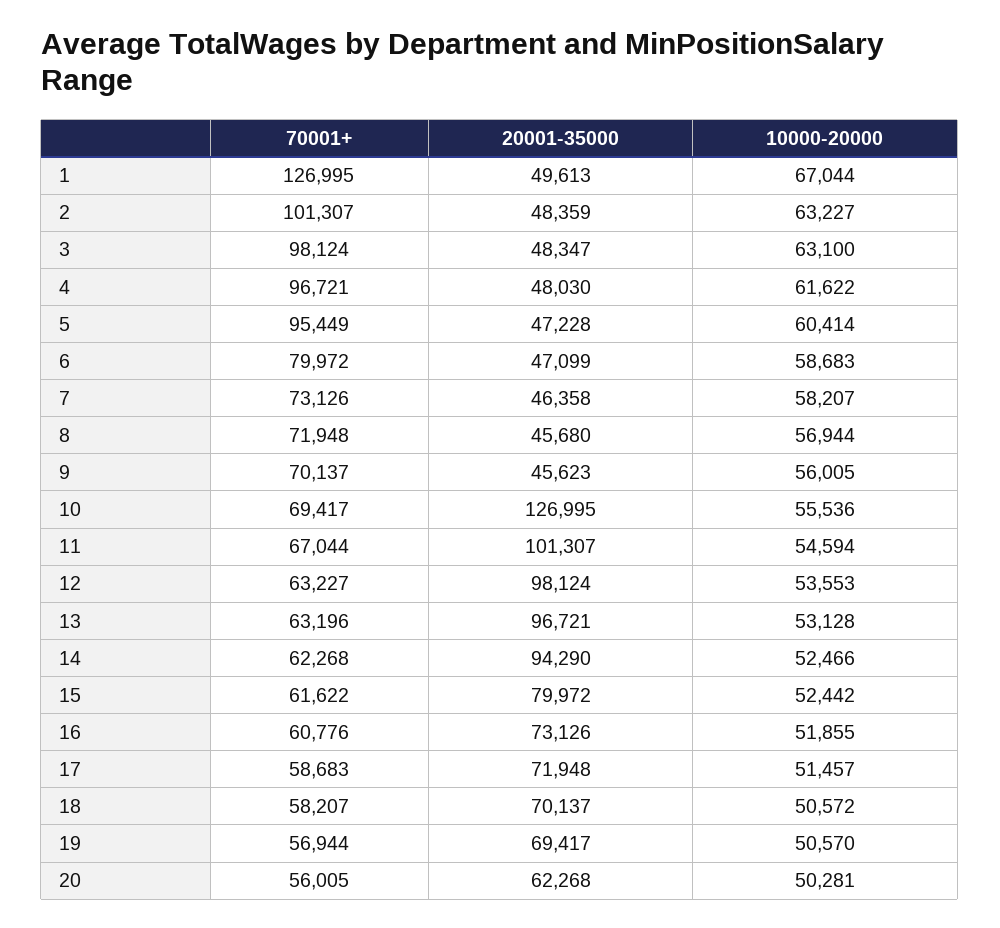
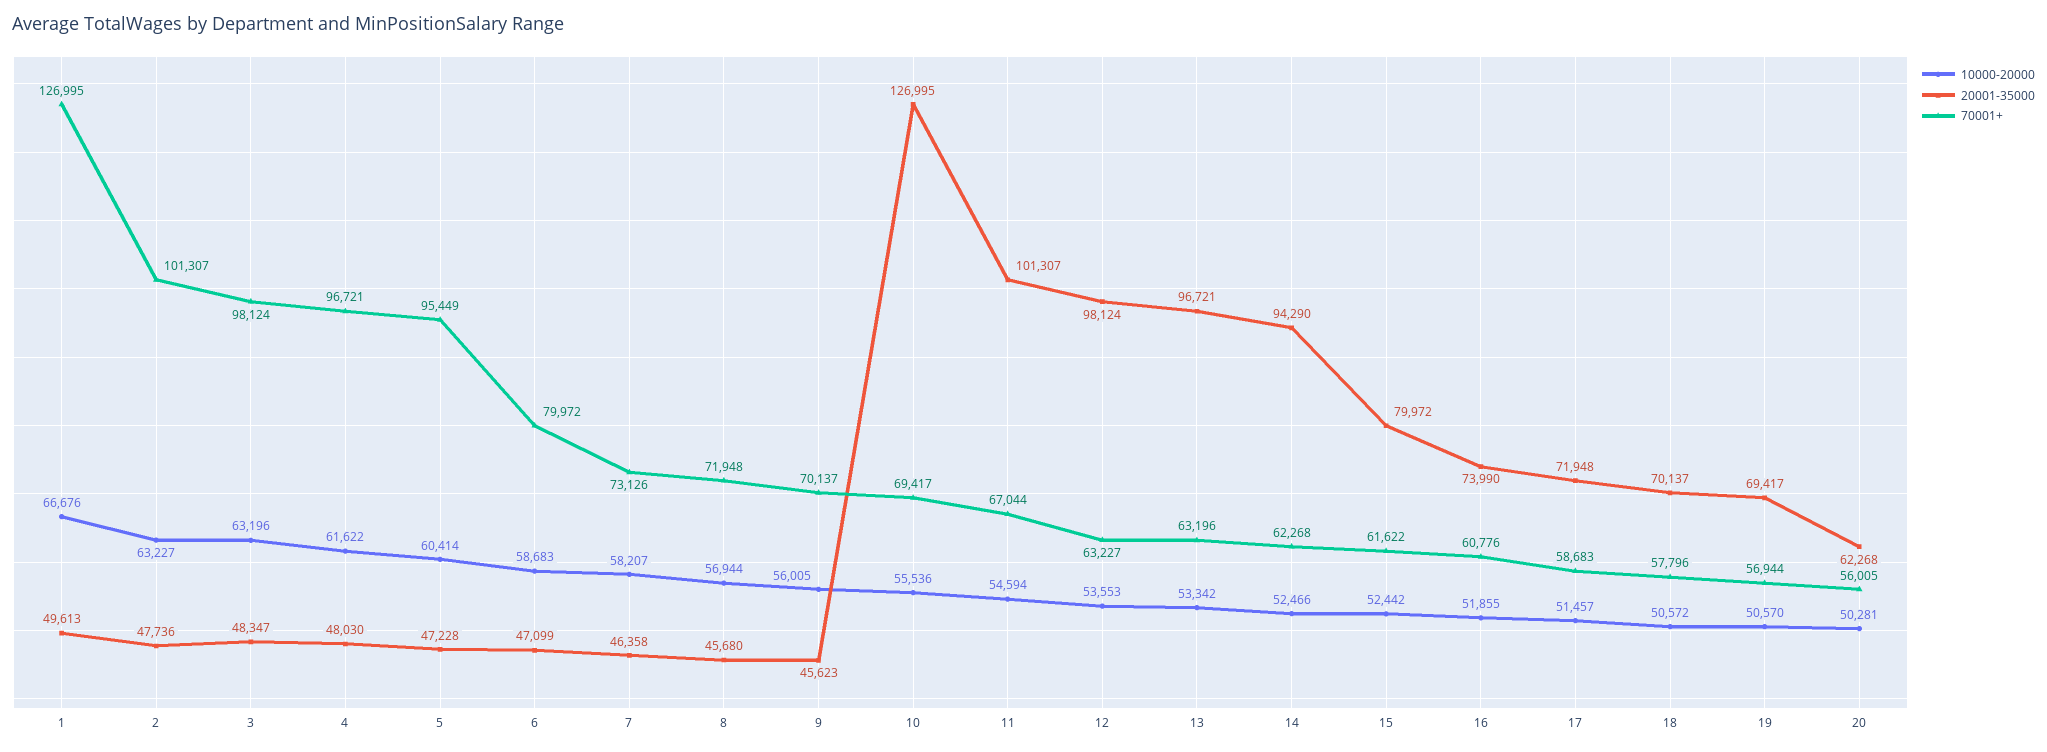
  {
    "70001+": {
      "1": 126995,
      "2": 101307,
      "3": 98124,
      "4": 96721,
      "5": 95449,
      "6": 79972,
      "7": 73126,
      "8": 71948,
      "9": 70137,
      "10": 69417,
      "11": 67044,
      "12": 63227,
      "13": 63196,
      "14": 62268,
      "15": 61622,
      "16": 60776,
      "17": 58683,
-     "18": 58207,
+     "18": 57796,
      "19": 56944,
      "20": 56005
    },
    "20001-35000": {
      "1": 49613,
-     "2": 48359,
+     "2": 47736,
      "3": 48347,
      "4": 48030,
      "5": 47228,
      "6": 47099,
      "7": 46358,
      "8": 45680,
      "9": 45623,
      "10": 126995,
      "11": 101307,
      "12": 98124,
      "13": 96721,
      "14": 94290,
      "15": 79972,
-     "16": 73126,
+     "16": 73990,
      "17": 71948,
      "18": 70137,
      "19": 69417,
      "20": 62268
    },
    "10000-20000": {
-     "1": 67044,
+     "1": 66676,
      "2": 63227,
-     "3": 63100,
+     "3": 63196,
      "4": 61622,
      "5": 60414,
      "6": 58683,
      "7": 58207,
      "8": 56944,
      "9": 56005,
      "10": 55536,
      "11": 54594,
      "12": 53553,
-     "13": 53128,
+     "13": 53342,
      "14": 52466,
      "15": 52442,
      "16": 51855,
      "17": 51457,
      "18": 50572,
      "19": 50570,
      "20": 50281
    }
  }

